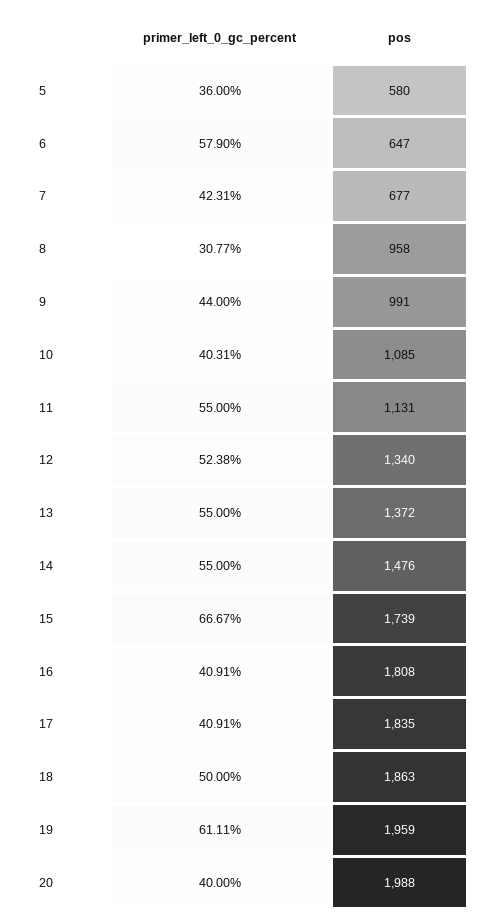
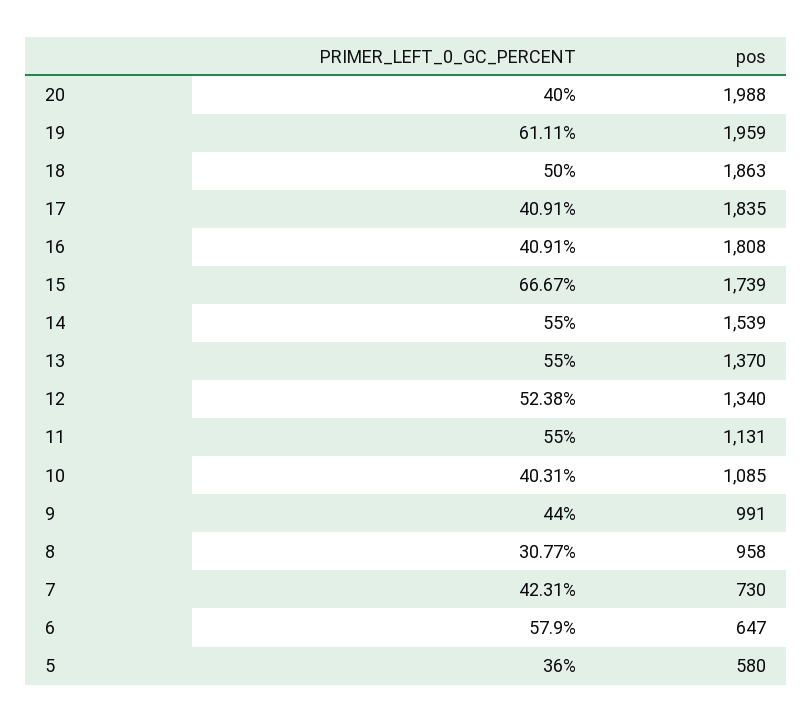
  {
    "primer_left_0_gc_percent": {
      "5": 36,
      "6": 57.9,
      "7": 42.31,
      "8": 30.77,
      "9": 44,
      "10": 40.31,
      "11": 55,
      "12": 52.38,
      "13": 55,
      "14": 55,
      "15": 66.67,
      "16": 40.91,
      "17": 40.91,
      "18": 50,
      "19": 61.11,
      "20": 40
    },
    "pos": {
      "5": 580,
      "6": 647,
-     "7": 677,
+     "7": 730,
      "8": 958,
      "9": 991,
      "10": 1085,
      "11": 1131,
      "12": 1340,
-     "13": 1372,
+     "13": 1370,
-     "14": 1476,
+     "14": 1539,
      "15": 1739,
      "16": 1808,
      "17": 1835,
      "18": 1863,
      "19": 1959,
      "20": 1988
    }
  }

